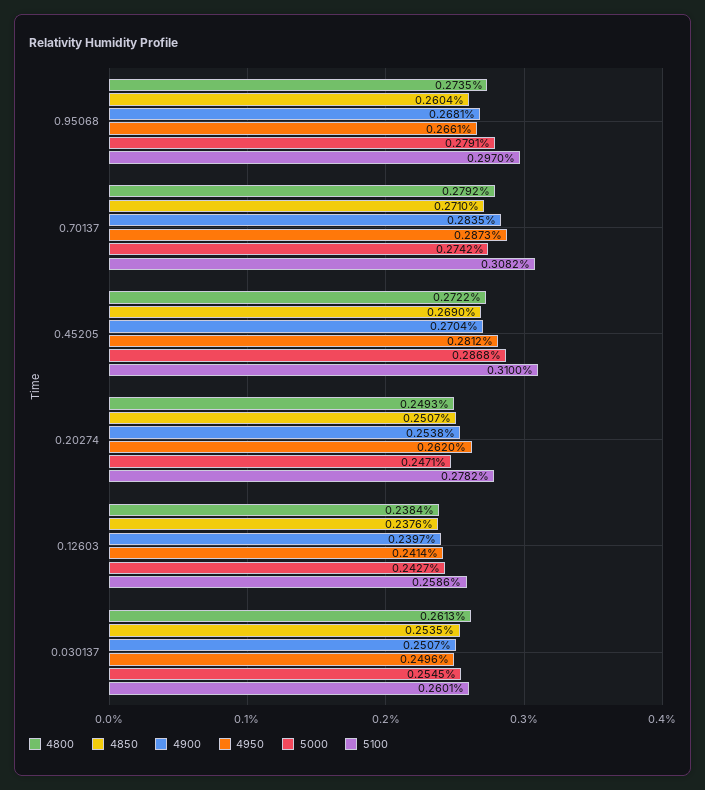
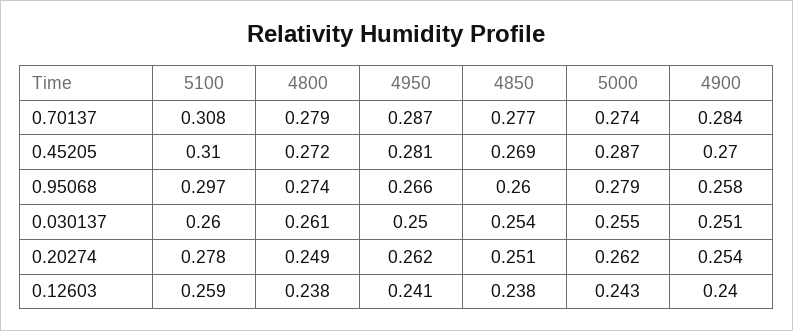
  {
    "4800": {
      "0.95068": 0.2735,
      "0.70137": 0.2792,
      "0.45205": 0.2722,
      "0.20274": 0.2493,
      "0.12603": 0.2384,
      "0.030137": 0.2613
    },
    "4850": {
      "0.95068": 0.2604,
-     "0.70137": 0.271,
+     "0.70137": 0.277,
      "0.45205": 0.269,
      "0.20274": 0.2507,
      "0.12603": 0.2376,
      "0.030137": 0.2535
    },
    "4900": {
-     "0.95068": 0.2681,
+     "0.95068": 0.258,
      "0.70137": 0.2835,
      "0.45205": 0.2704,
      "0.20274": 0.2538,
      "0.12603": 0.2397,
      "0.030137": 0.2507
    },
    "4950": {
      "0.95068": 0.2661,
      "0.70137": 0.2873,
      "0.45205": 0.2812,
      "0.20274": 0.262,
      "0.12603": 0.2414,
      "0.030137": 0.2496
    },
    "5000": {
      "0.95068": 0.2791,
      "0.70137": 0.2742,
      "0.45205": 0.2868,
-     "0.20274": 0.2471,
+     "0.20274": 0.262,
      "0.12603": 0.2427,
      "0.030137": 0.2545
    },
    "5100": {
      "0.95068": 0.297,
      "0.70137": 0.3082,
      "0.45205": 0.31,
      "0.20274": 0.2782,
      "0.12603": 0.2586,
      "0.030137": 0.2601
    }
  }

